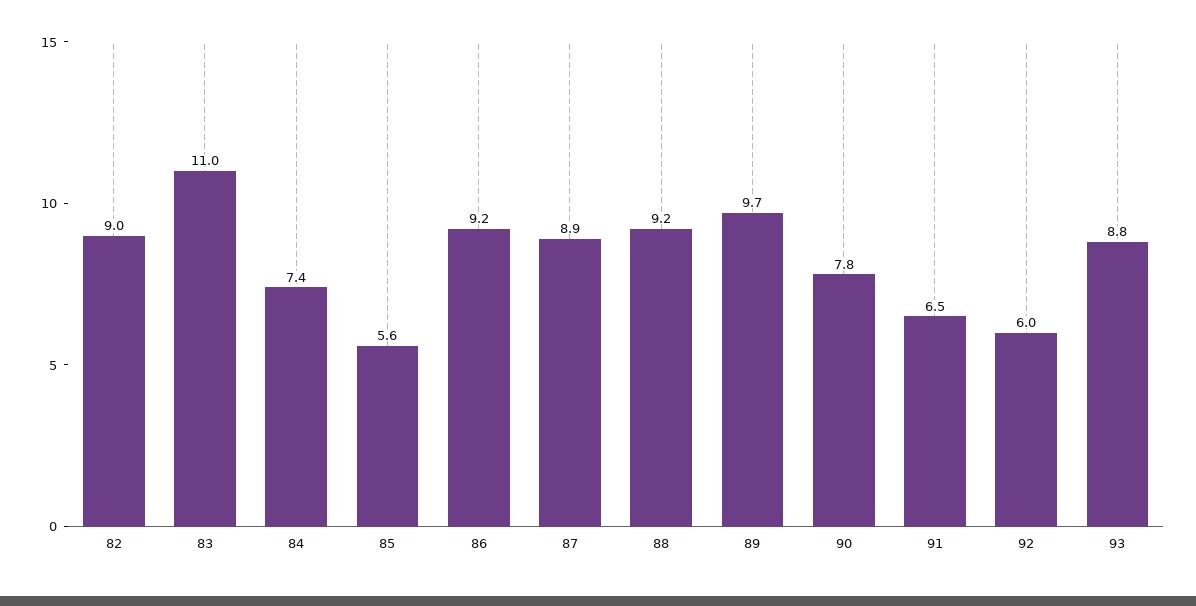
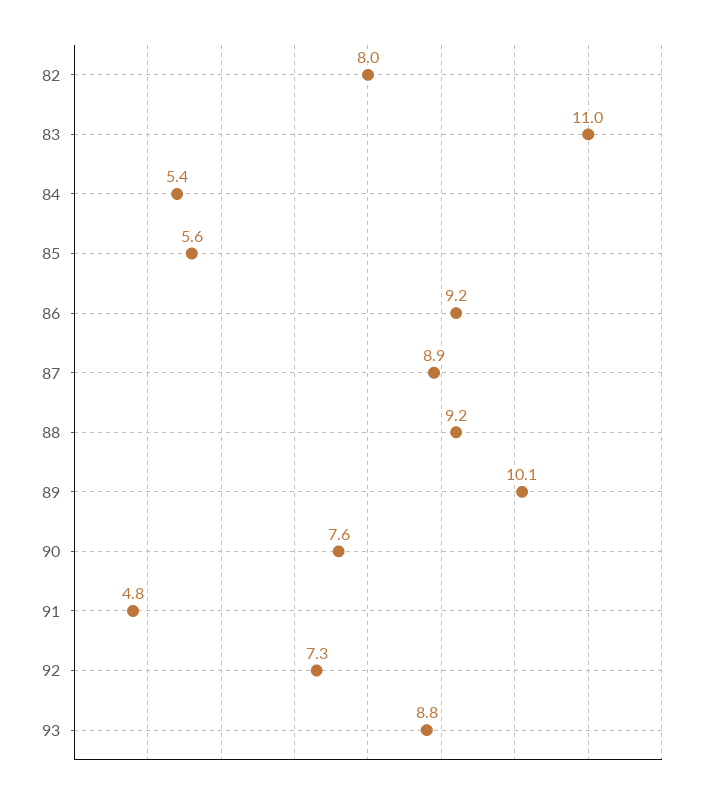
  {
-   "82": 9,
+   "82": 8,
    "83": 11,
-   "84": 7.4,
+   "84": 5.4,
    "85": 5.6,
    "86": 9.2,
    "87": 8.9,
    "88": 9.2,
-   "89": 9.7,
+   "89": 10.1,
-   "90": 7.8,
+   "90": 7.6,
-   "91": 6.5,
+   "91": 4.8,
-   "92": 6,
+   "92": 7.3,
    "93": 8.8
  }

